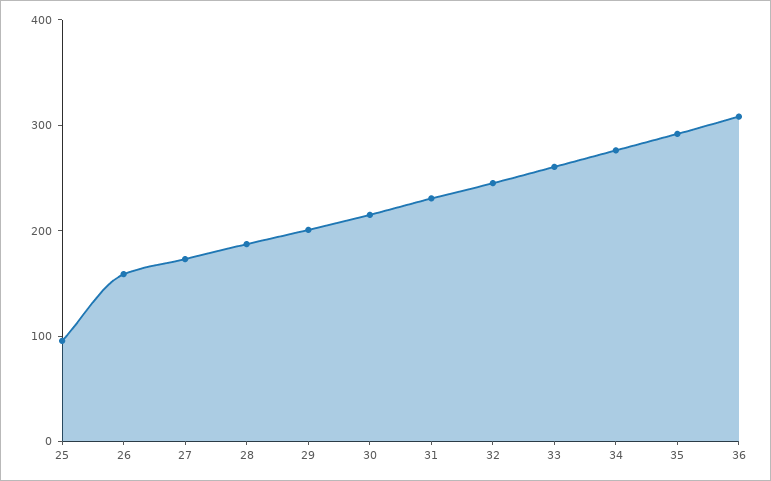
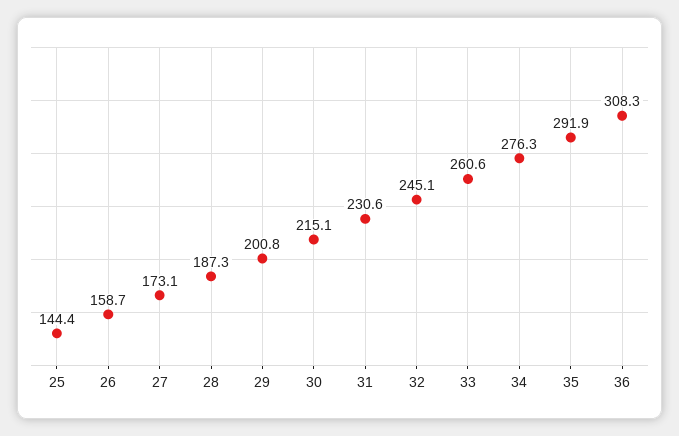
  {
-   "25": 100,
+   "25": 144.4,
    "26": 158.7,
    "27": 173.1,
    "28": 187.3,
    "29": 200.8,
    "30": 215.1,
    "31": 230.6,
    "32": 245.1,
    "33": 260.6,
    "34": 276.3,
    "35": 291.9,
    "36": 308.3
  }

